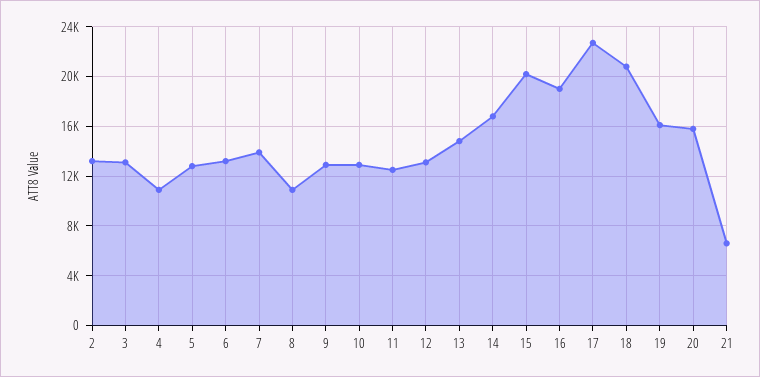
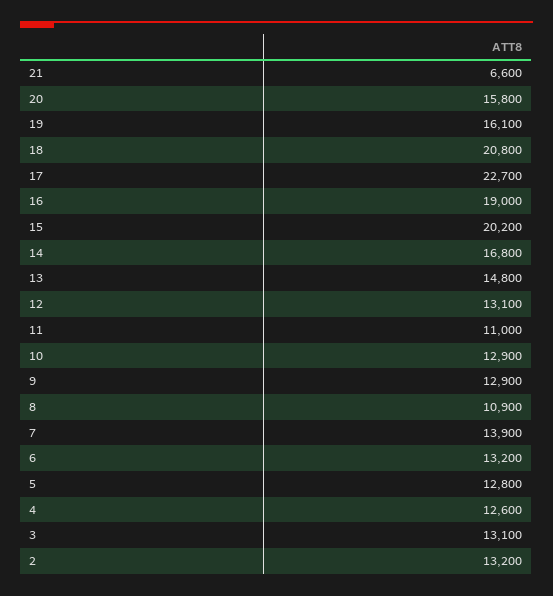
  {
    "2": 13200,
    "3": 13100,
-   "4": 11000,
+   "4": 12600,
    "5": 12800,
    "6": 13200,
    "7": 13900,
    "8": 10900,
    "9": 12900,
    "10": 12900,
-   "11": 12500,
+   "11": 11000,
    "12": 13100,
    "13": 14800,
    "14": 16800,
    "15": 20200,
    "16": 19000,
    "17": 22700,
    "18": 20800,
    "19": 16100,
    "20": 15800,
    "21": 6600
  }

